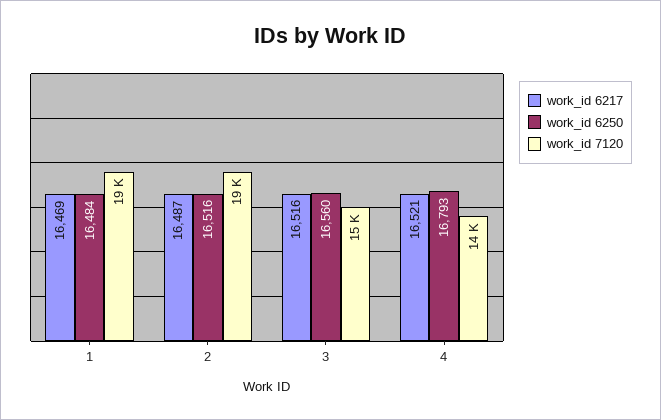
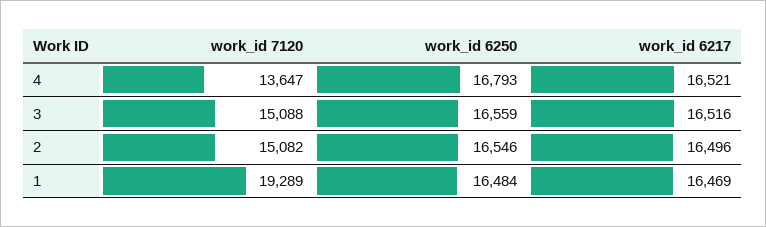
  {
    "work_id 6217": {
      "1": 16469,
-     "2": 16487,
+     "2": 16496,
      "3": 16516,
      "4": 16521
    },
    "work_id 6250": {
      "1": 16484,
-     "2": 16516,
+     "2": 16546,
-     "3": 16560,
+     "3": 16559,
      "4": 16793
    },
    "work_id 7120": {
      "1": 19289,
-     "2": 19000,
+     "2": 15082,
      "3": 15088,
      "4": 13647
    }
  }

